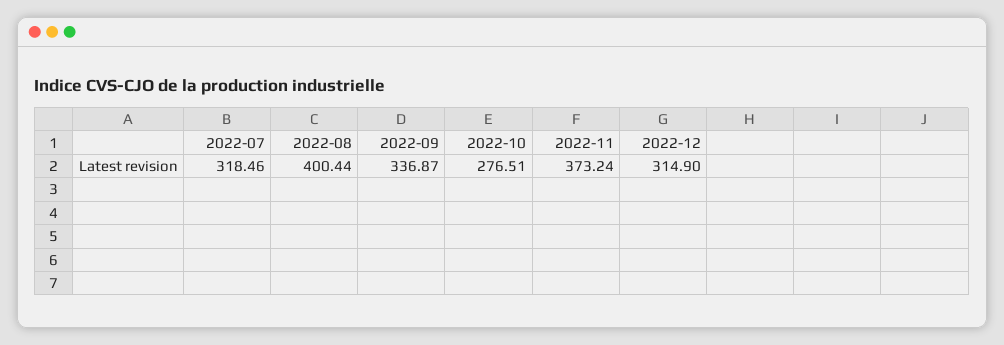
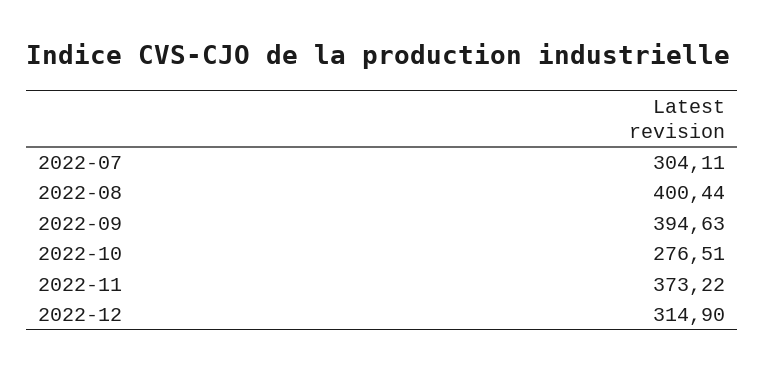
  {
-   "2022-07": 318.46,
+   "2022-07": 304.11,
    "2022-08": 400.44,
-   "2022-09": 336.87,
+   "2022-09": 394.63,
    "2022-10": 276.51,
-   "2022-11": 373.24,
+   "2022-11": 373.22,
    "2022-12": 314.9
  }

